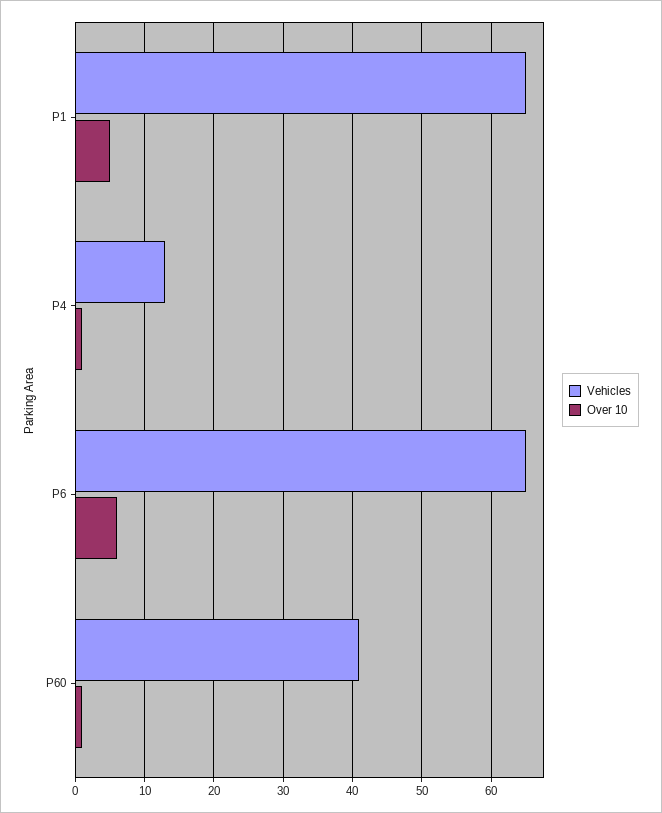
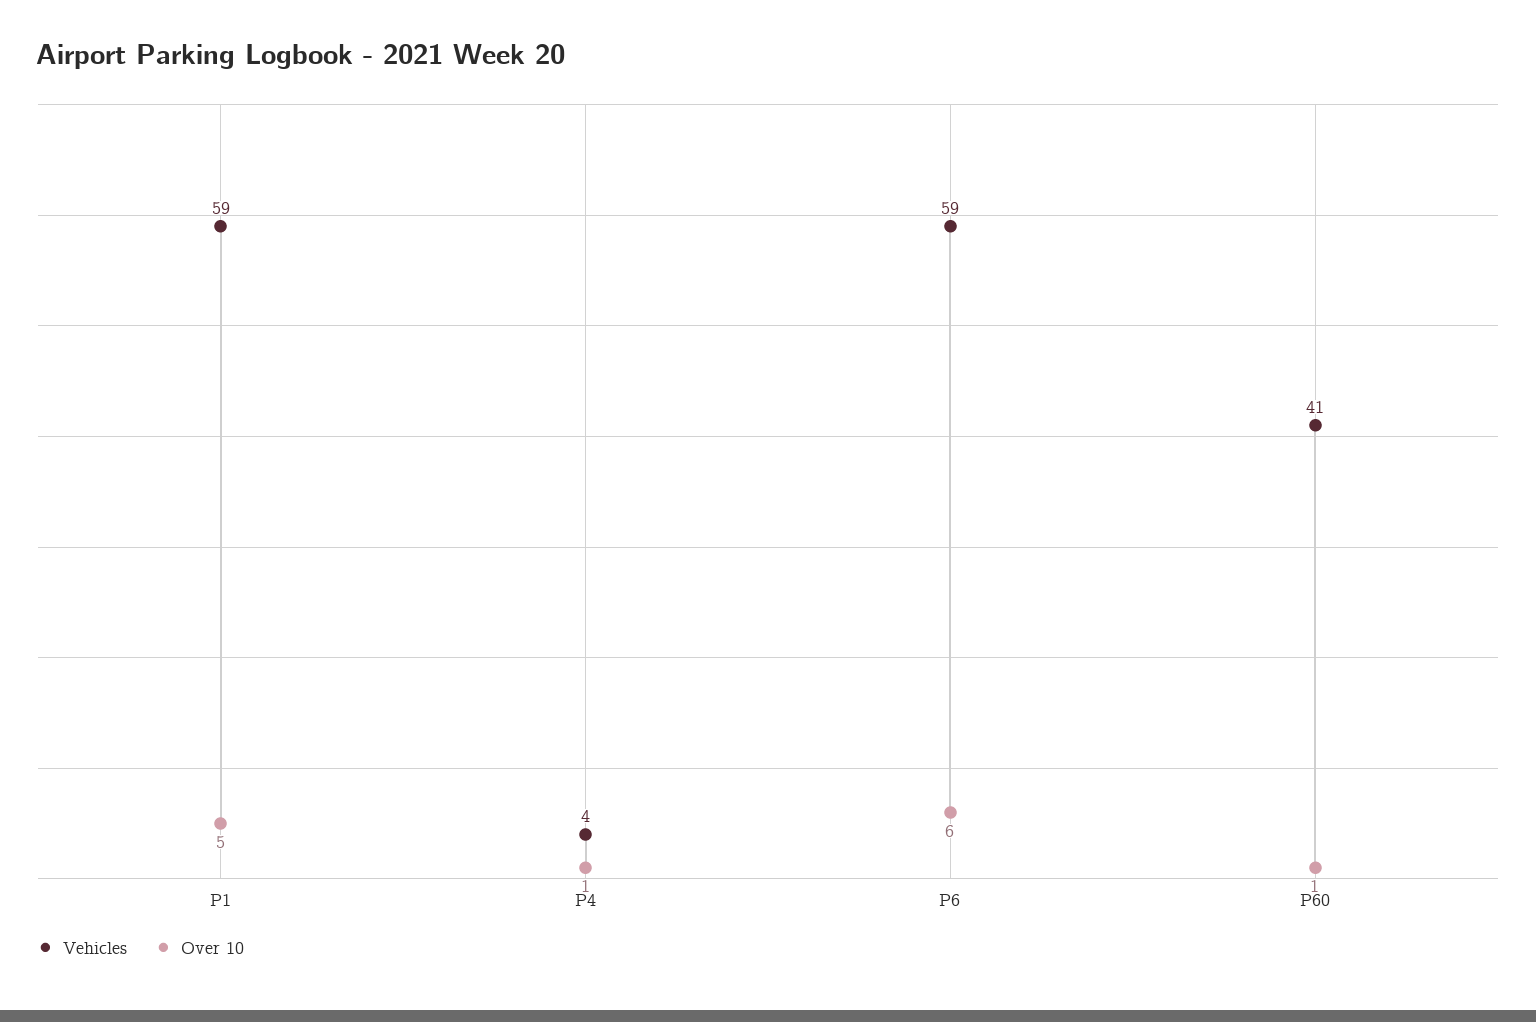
  {
    "Vehicles": {
-     "P1": 65,
+     "P1": 59,
-     "P4": 13,
+     "P4": 4,
-     "P6": 65,
+     "P6": 59,
      "P60": 41
    },
    "Over 10": {
      "P1": 5,
      "P4": 1,
      "P6": 6,
      "P60": 1
    }
  }

